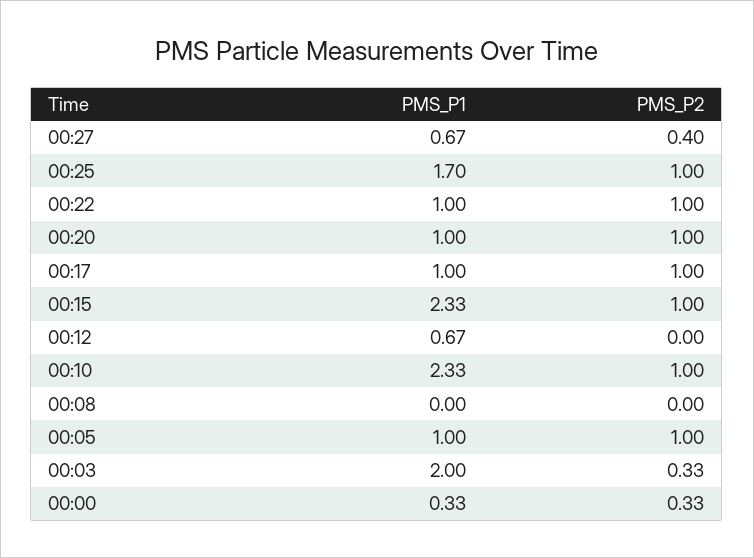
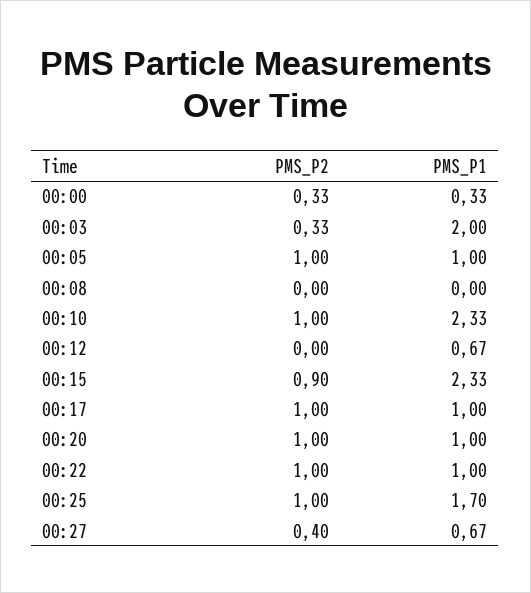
  {
    "PMS_P1": {
      "00:27": 0.67,
      "00:25": 1.7,
      "00:22": 1,
      "00:20": 1,
      "00:17": 1,
      "00:15": 2.33,
      "00:12": 0.67,
      "00:10": 2.33,
      "00:08": 0,
      "00:05": 1,
      "00:03": 2,
      "00:00": 0.33
    },
    "PMS_P2": {
      "00:27": 0.4,
      "00:25": 1,
      "00:22": 1,
      "00:20": 1,
      "00:17": 1,
-     "00:15": 1,
+     "00:15": 0.9,
      "00:12": 0,
      "00:10": 1,
      "00:08": 0,
      "00:05": 1,
      "00:03": 0.33,
      "00:00": 0.33
    }
  }

